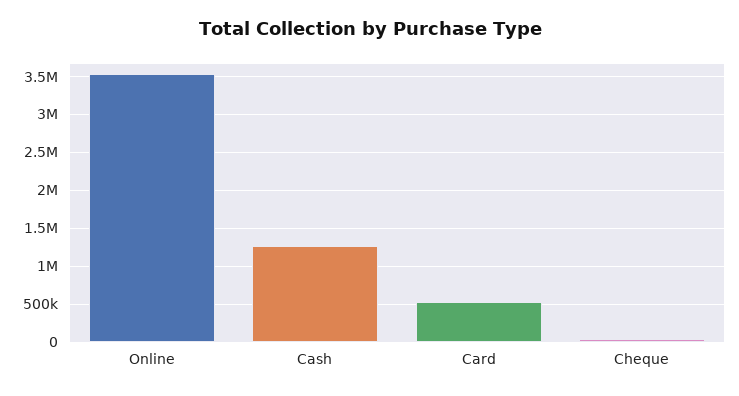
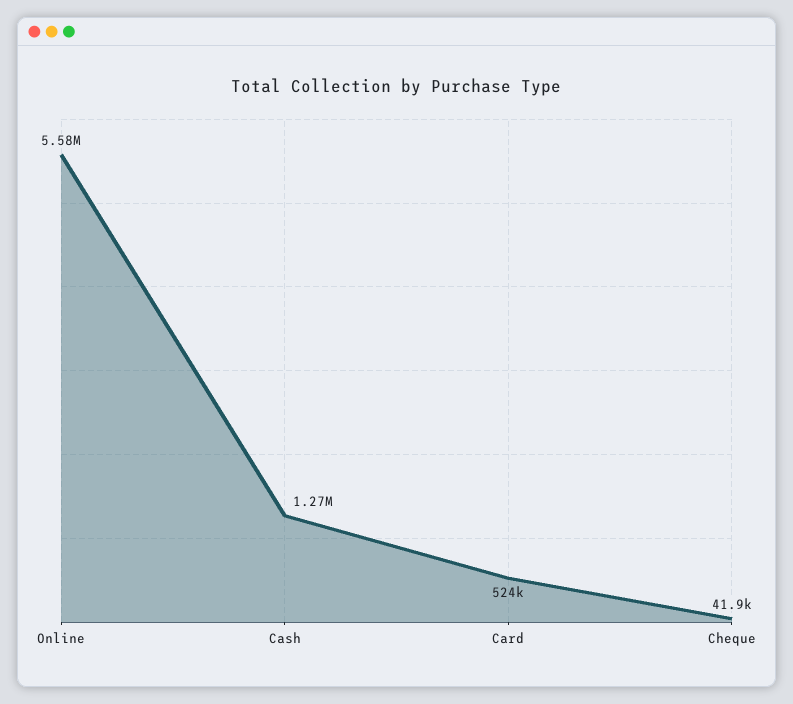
  {
-   "Online": 3500000,
+   "Online": 5580000,
    "Cash": 1270000,
    "Card": 524000,
    "Cheque": 41900
  }

